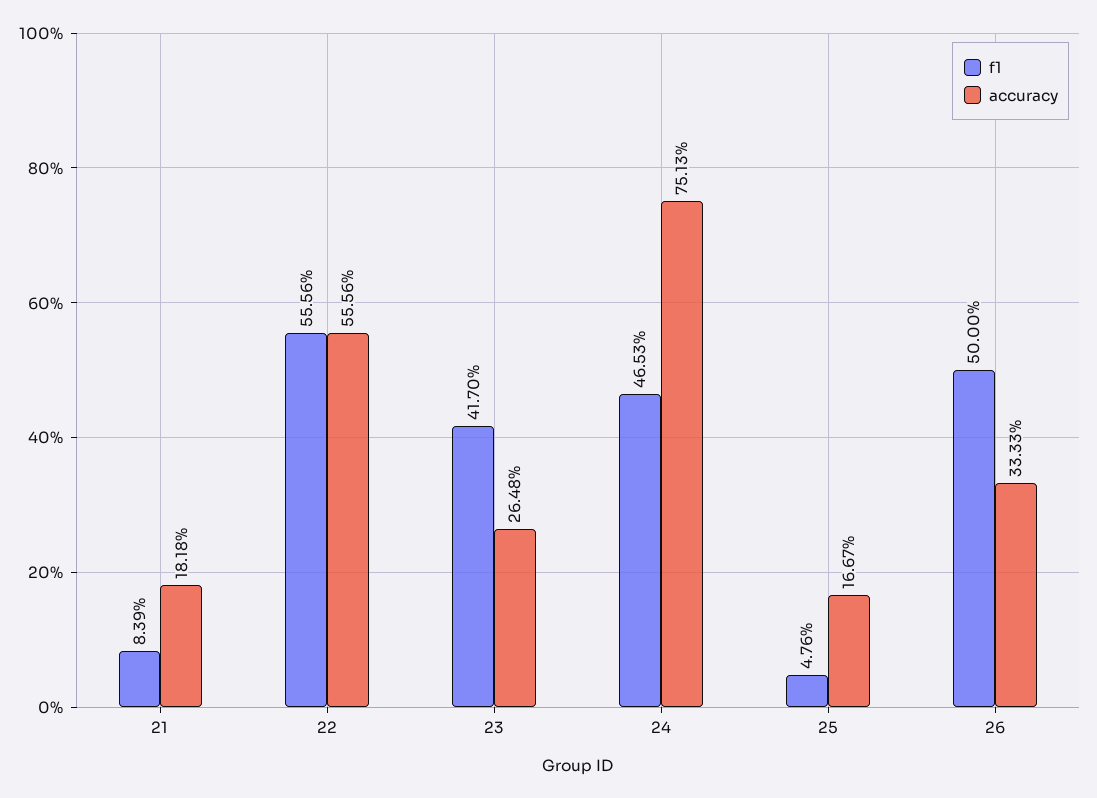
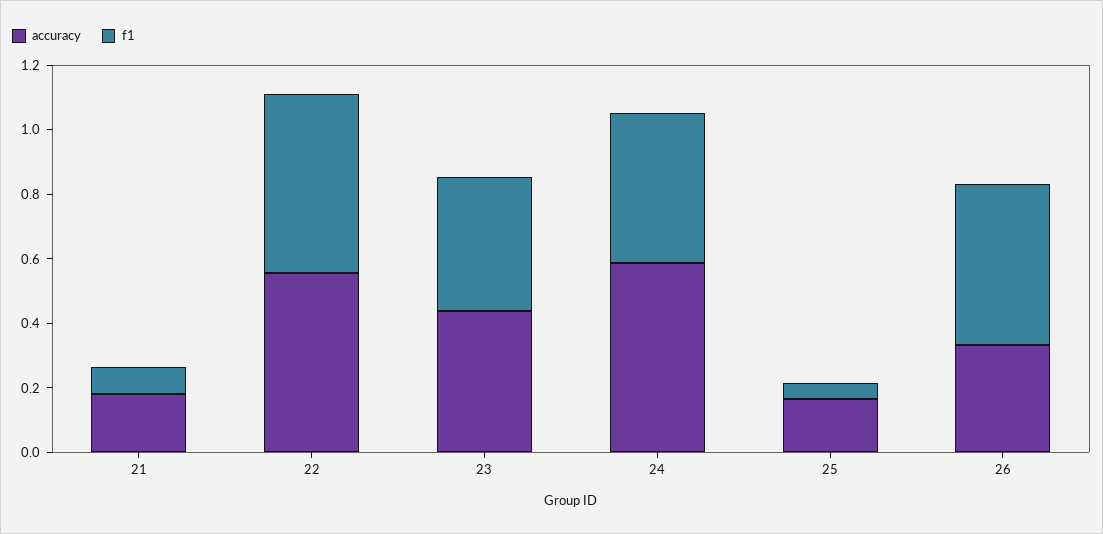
  {
    "f1": {
      "21": 0.0839,
      "22": 0.5556,
      "23": 0.417,
      "24": 0.4653,
      "25": 0.0476,
      "26": 0.5
    },
    "accuracy": {
      "21": 0.1818,
      "22": 0.5556,
-     "23": 0.2648,
+     "23": 0.45,
-     "24": 0.7513,
+     "24": 0.6,
      "25": 0.1667,
      "26": 0.3333
    }
  }

